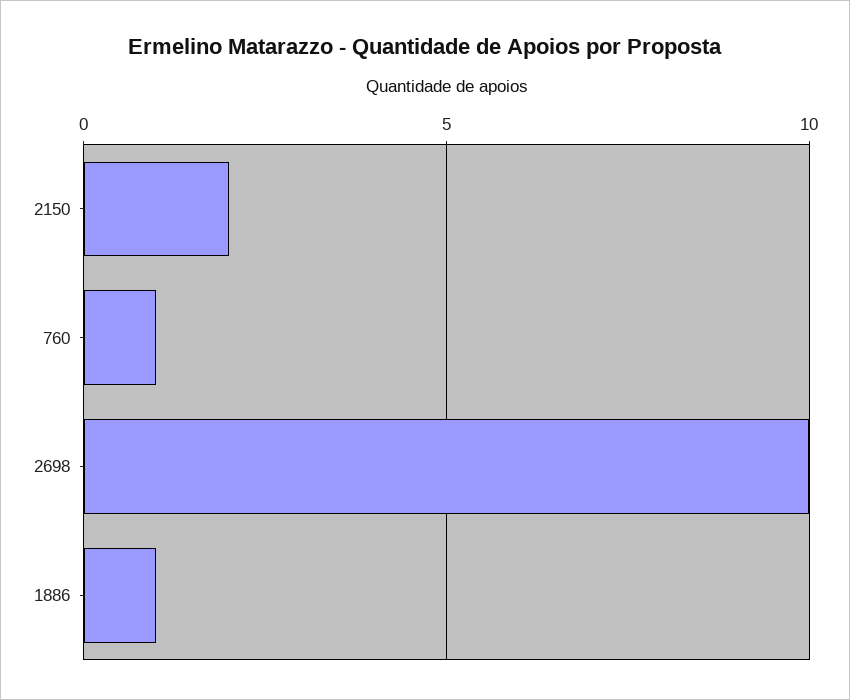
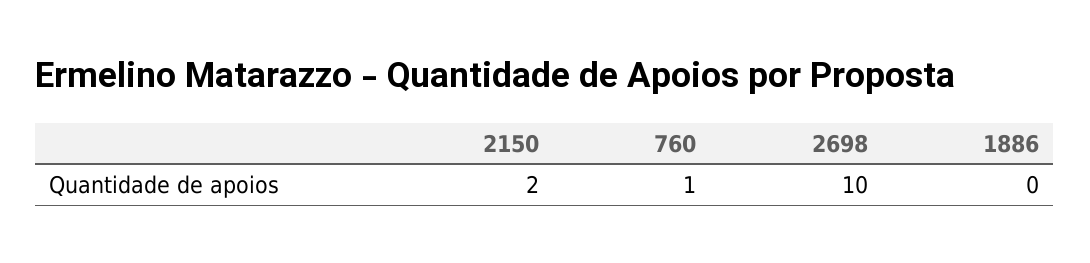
  {
    "2150": 2,
    "760": 1,
    "2698": 10,
-   "1886": 1
+   "1886": 0
  }

